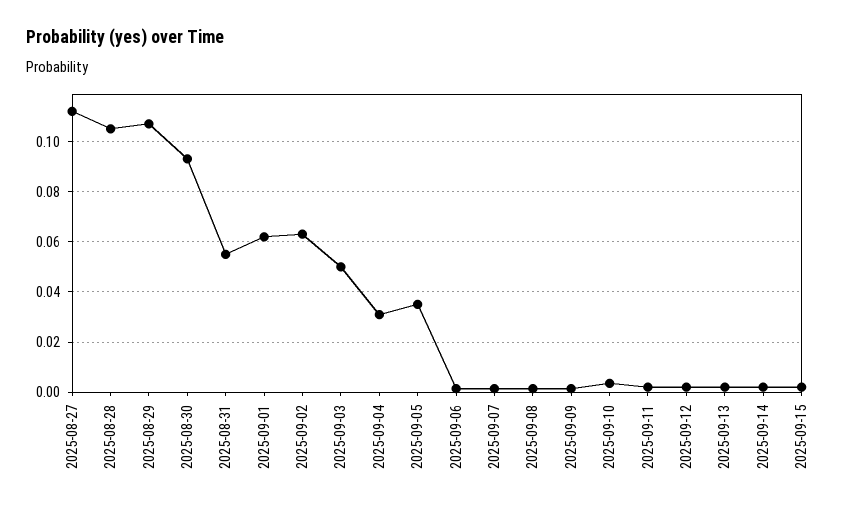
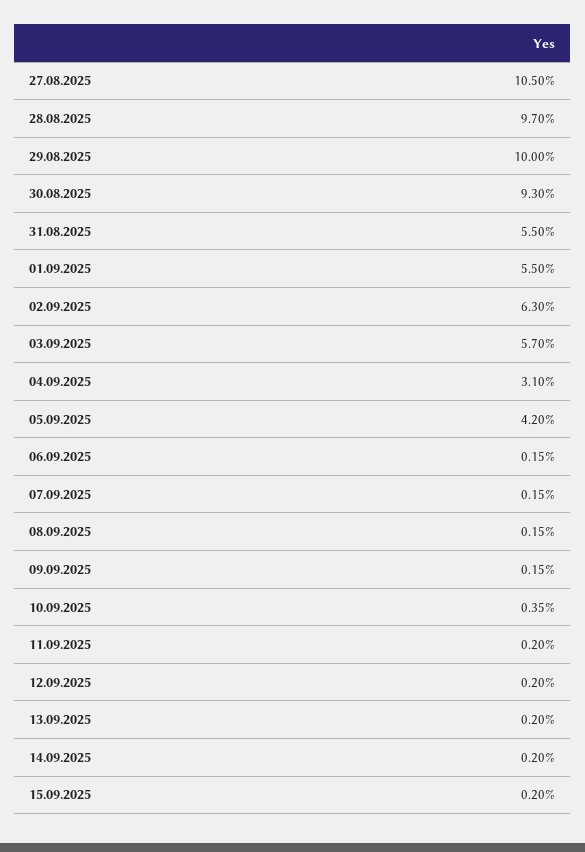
  {
-   "2025-08-27": 0.1125,
+   "2025-08-27": 0.105,
-   "2025-08-28": 0.105,
+   "2025-08-28": 0.097,
-   "2025-08-29": 0.1075,
+   "2025-08-29": 0.1,
    "2025-08-30": 0.093,
    "2025-08-31": 0.055,
-   "2025-09-01": 0.0625,
+   "2025-09-01": 0.055,
    "2025-09-02": 0.063,
-   "2025-09-03": 0.05,
+   "2025-09-03": 0.057,
    "2025-09-04": 0.031,
-   "2025-09-05": 0.035,
+   "2025-09-05": 0.042,
    "2025-09-06": 0.0015,
    "2025-09-07": 0.0015,
    "2025-09-08": 0.0015,
    "2025-09-09": 0.0015,
    "2025-09-10": 0.0035,
    "2025-09-11": 0.002,
    "2025-09-12": 0.002,
    "2025-09-13": 0.002,
    "2025-09-14": 0.002,
    "2025-09-15": 0.002
  }

